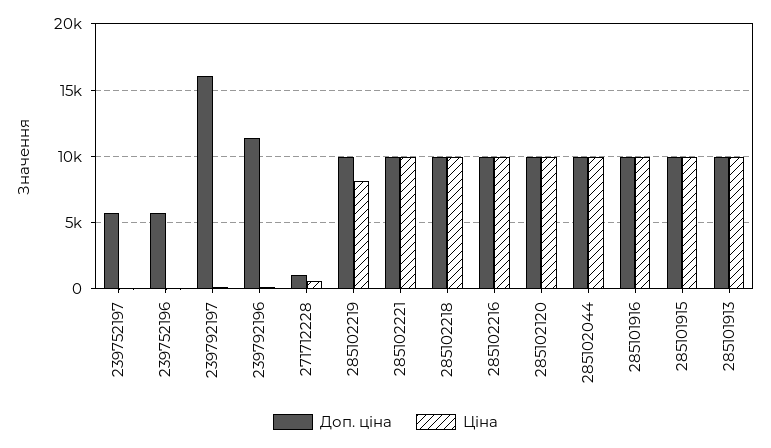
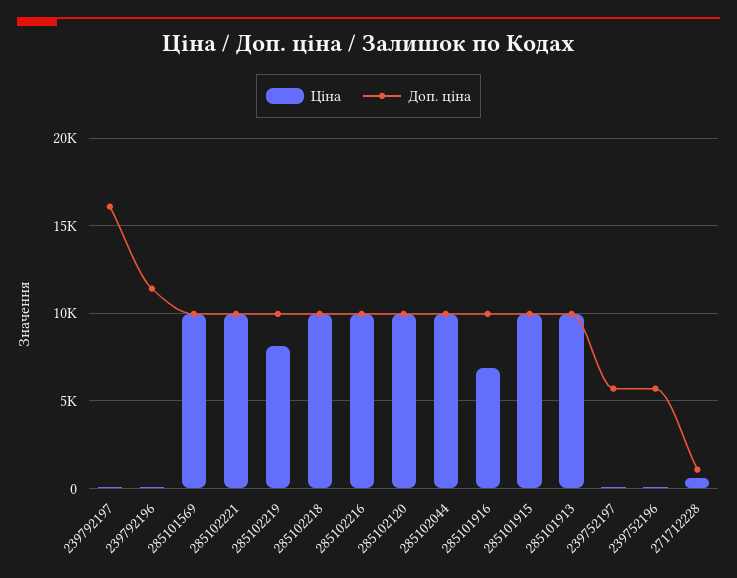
  {
    "Доп. ціна": {
      "239752197": 5500,
      "239752196": 5500,
      "239792197": 16000,
      "239792196": 11500,
      "271712228": 1000,
      "285102219": 10000,
      "285102221": 10000,
      "285102218": 10000,
      "285102216": 10000,
      "285102120": 10000,
      "285102044": 10000,
      "285101916": 10000,
      "285101915": 10000,
-     "285101913": 10000
+     "285101913": 10000,
+     "285101569": 10000
    },
    "Ціна": {
      "239752197": 0,
      "239752196": 0,
      "239792197": 0,
      "239792196": 0,
      "271712228": 500,
      "285102219": 8000,
      "285102221": 10000,
      "285102218": 10000,
      "285102216": 10000,
      "285102120": 10000,
      "285102044": 10000,
-     "285101916": 10000,
+     "285101916": 7000,
      "285101915": 10000,
-     "285101913": 10000
+     "285101913": 10000,
+     "285101569": 10000
    }
  }

